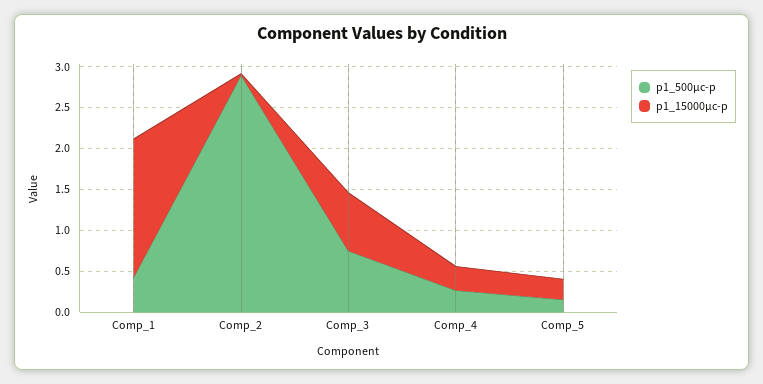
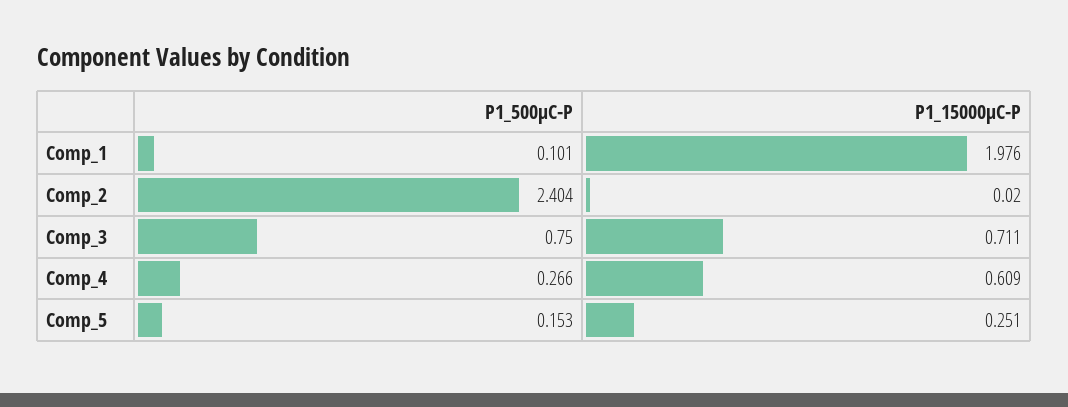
  {
    "p1_500μc-p": {
-     "Comp_1": 0.4,
+     "Comp_1": 0.101,
-     "Comp_2": 2.9,
+     "Comp_2": 2.404,
      "Comp_3": 0.75,
      "Comp_4": 0.266,
      "Comp_5": 0.153
    },
    "p1_15000μc-p": {
-     "Comp_1": 1.7,
+     "Comp_1": 1.976,
      "Comp_2": 0.02,
      "Comp_3": 0.711,
-     "Comp_4": 0.3,
+     "Comp_4": 0.609,
      "Comp_5": 0.251
    }
  }

